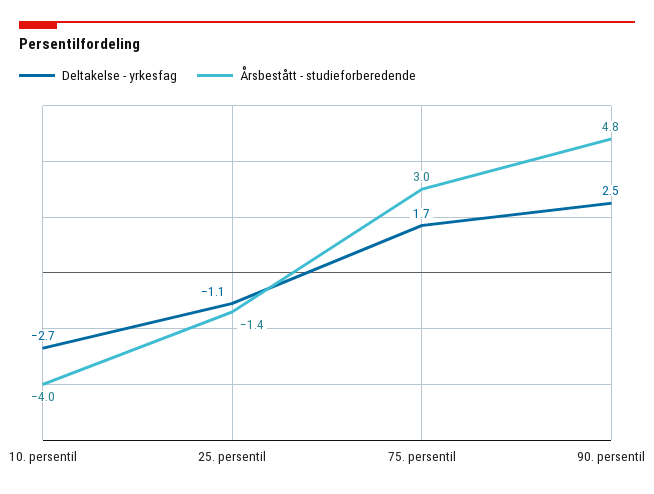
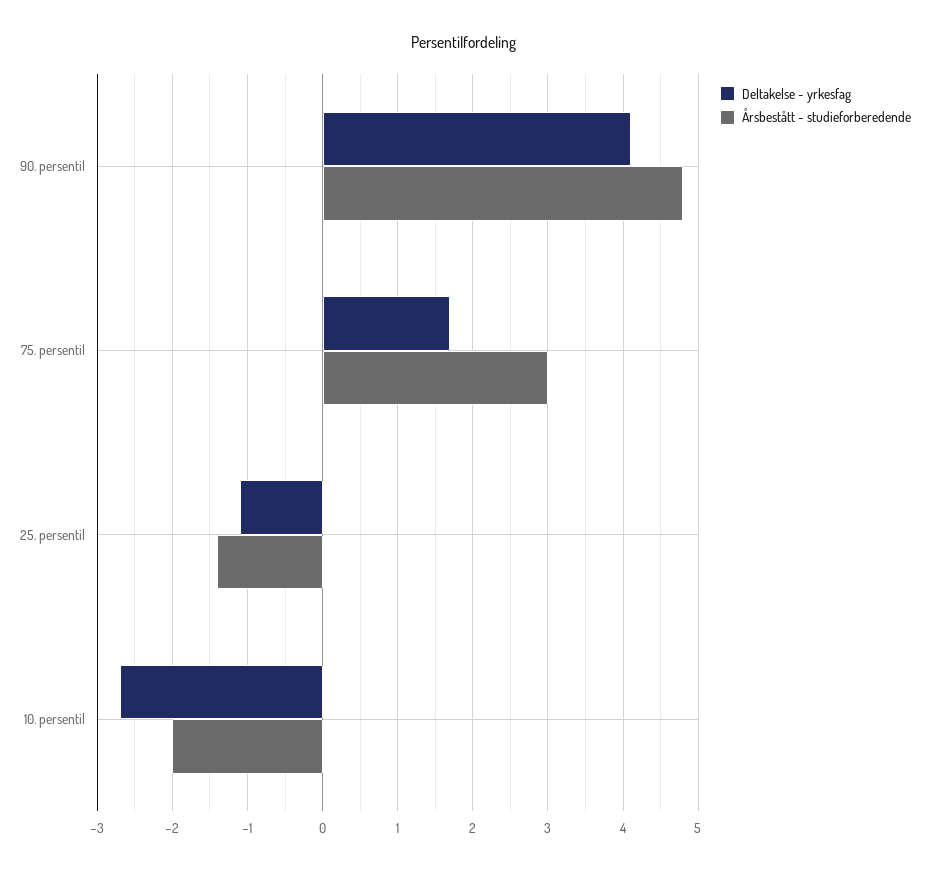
  {
    "Deltakelse - yrkesfag": {
      "10. persentil": -2.7,
      "25. persentil": -1.1,
      "75. persentil": 1.7,
-     "90. persentil": 2.5
+     "90. persentil": 4.1
    },
    "Årsbestått - studieforberedende": {
-     "10. persentil": -4,
+     "10. persentil": -2,
      "25. persentil": -1.4,
      "75. persentil": 3,
      "90. persentil": 4.8
    }
  }

